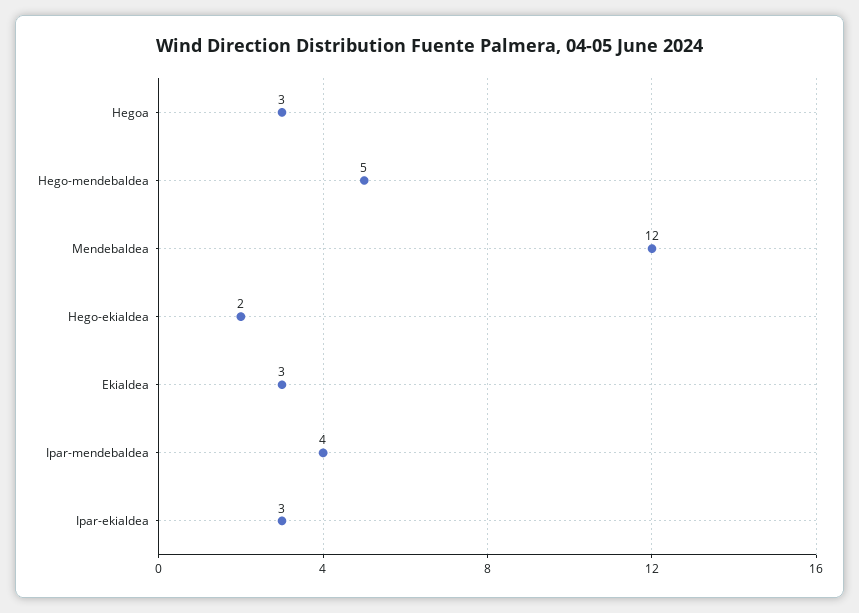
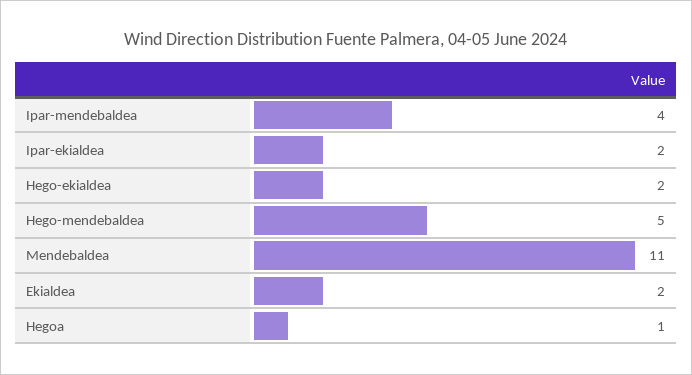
  {
-   "Hegoa": 3,
+   "Hegoa": 1,
    "Hego-mendebaldea": 5,
-   "Mendebaldea": 12,
+   "Mendebaldea": 11,
    "Hego-ekialdea": 2,
-   "Ekialdea": 3,
+   "Ekialdea": 2,
    "Ipar-mendebaldea": 4,
-   "Ipar-ekialdea": 3
+   "Ipar-ekialdea": 2
  }

